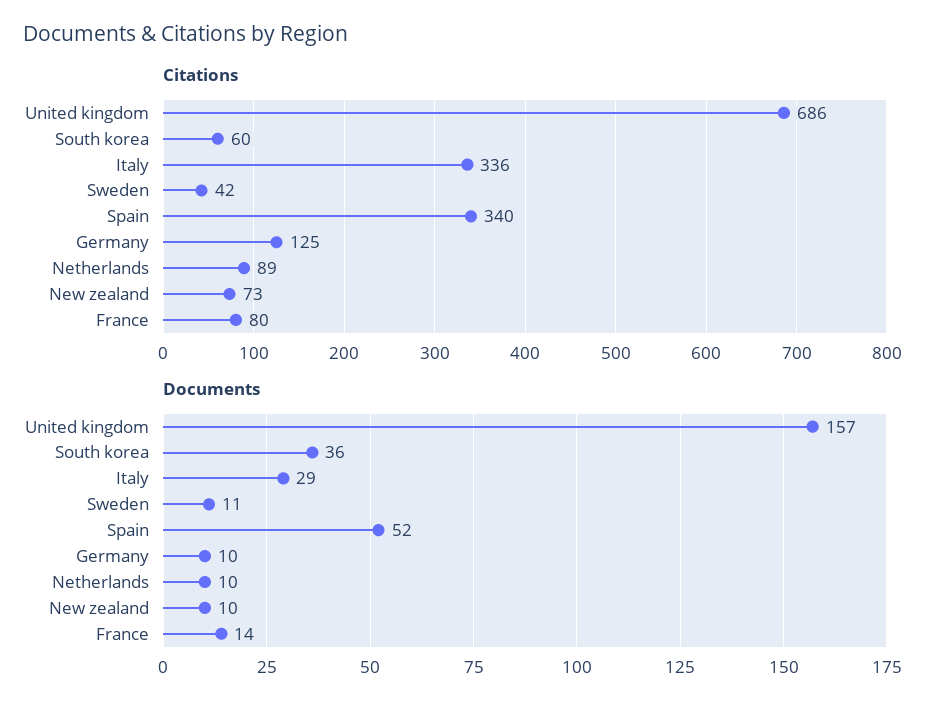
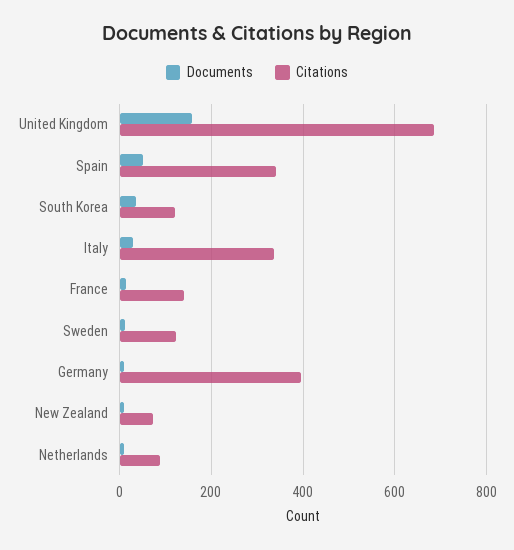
  {
    "Citations": {
      "United kingdom": 686,
-     "South korea": 60,
+     "South korea": 120,
      "Italy": 336,
-     "Sweden": 42,
+     "Sweden": 120,
      "Spain": 340,
-     "Germany": 125,
+     "Germany": 400,
      "Netherlands": 89,
      "New zealand": 73,
-     "France": 80
+     "France": 140
    },
    "Documents": {
      "United kingdom": 157,
      "South korea": 36,
      "Italy": 29,
      "Sweden": 11,
      "Spain": 52,
      "Germany": 10,
      "Netherlands": 10,
      "New zealand": 10,
      "France": 14
    }
  }

